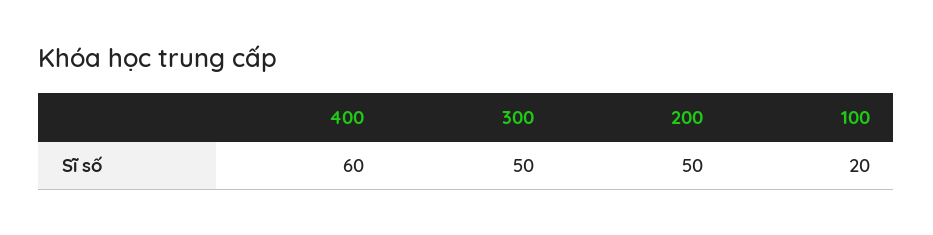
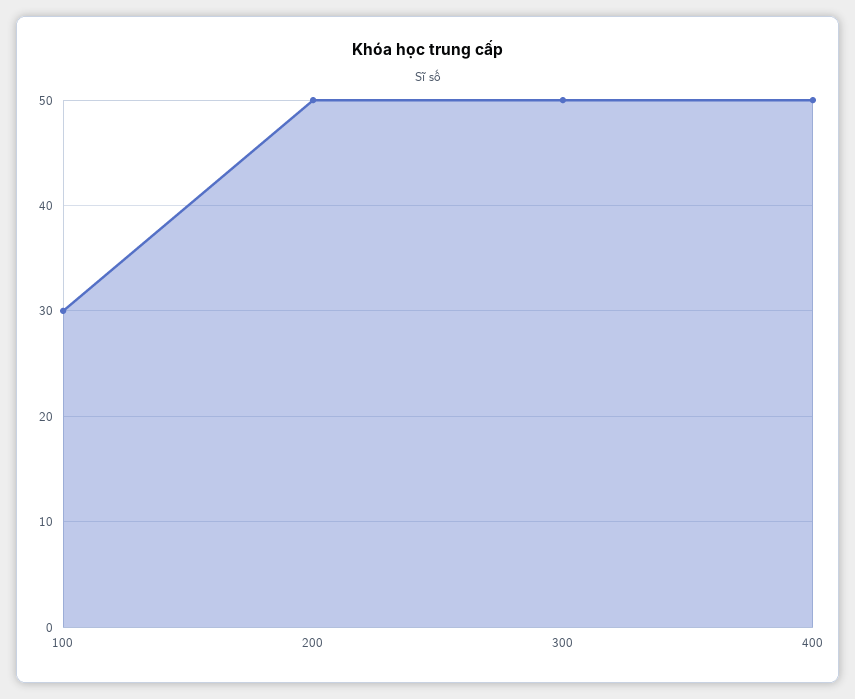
  {
-   "400": 60,
+   "400": 50,
    "300": 50,
    "200": 50,
-   "100": 20
+   "100": 30
  }

